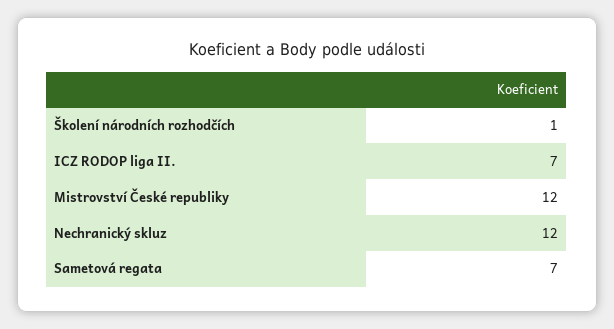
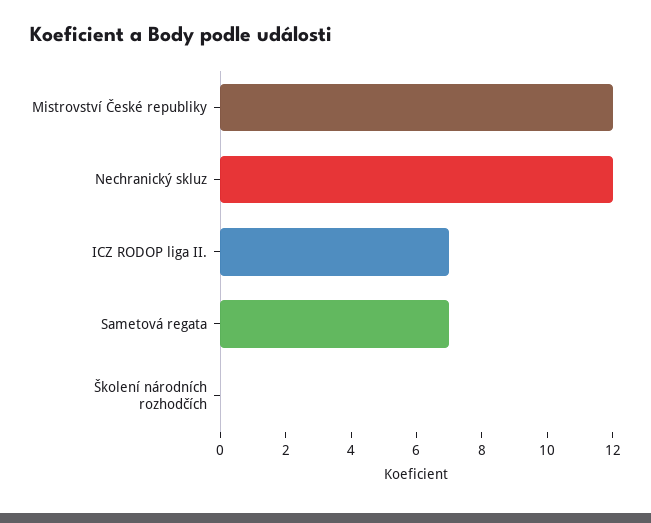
  {
-   "Školení národních rozhodčích": 1,
+   "Školení národních rozhodčích": 0,
    "ICZ RODOP liga II.": 7,
    "Mistrovství České republiky": 12,
    "Nechranický skluz": 12,
    "Sametová regata": 7
  }

